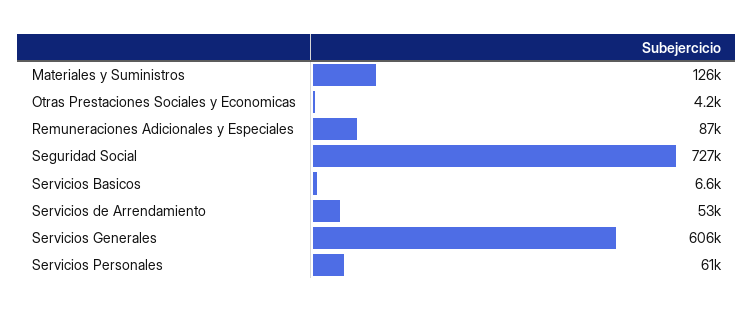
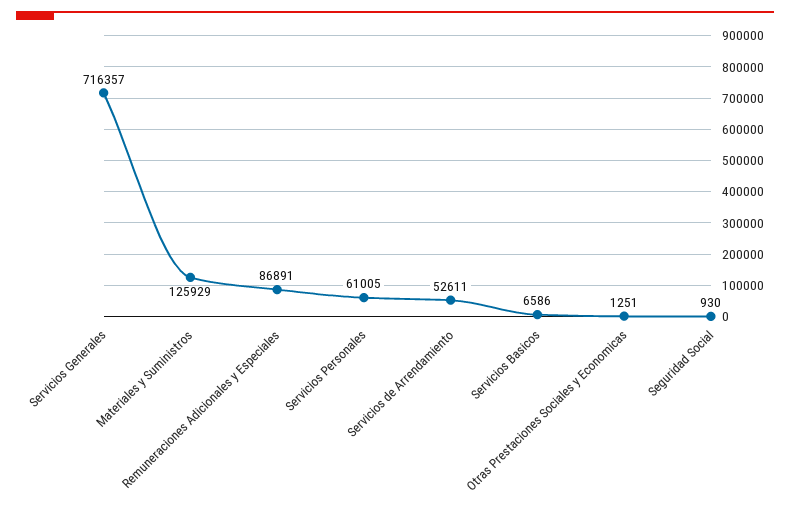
  {
    "Materiales y Suministros": 125929,
-   "Otras Prestaciones Sociales y Economicas": 4200,
+   "Otras Prestaciones Sociales y Economicas": 1251,
    "Remuneraciones Adicionales y Especiales": 86891,
-   "Seguridad Social": 727000,
+   "Seguridad Social": 930,
    "Servicios Basicos": 6586,
    "Servicios de Arrendamiento": 52611,
-   "Servicios Generales": 606000,
+   "Servicios Generales": 716357,
    "Servicios Personales": 61005
  }

